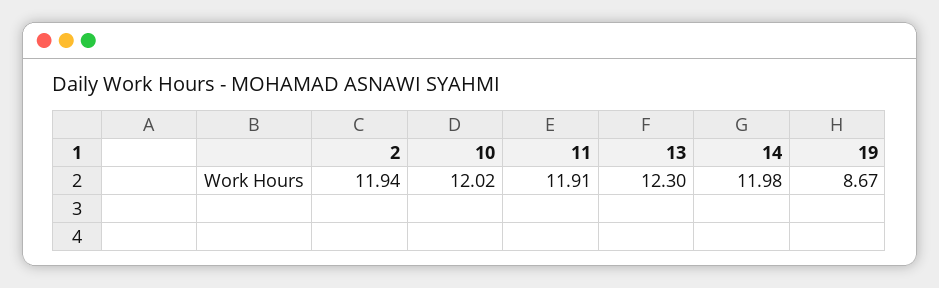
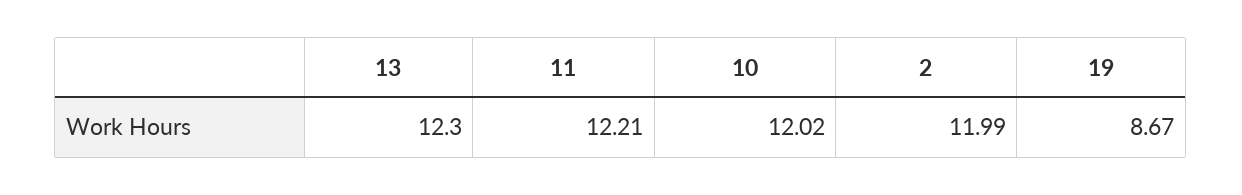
  {
-   "2": 11.94,
+   "2": 11.99,
    "10": 12.02,
-   "11": 11.91,
+   "11": 12.21,
    "13": 12.3,
-   "14": 11.98,
    "19": 8.67
  }

